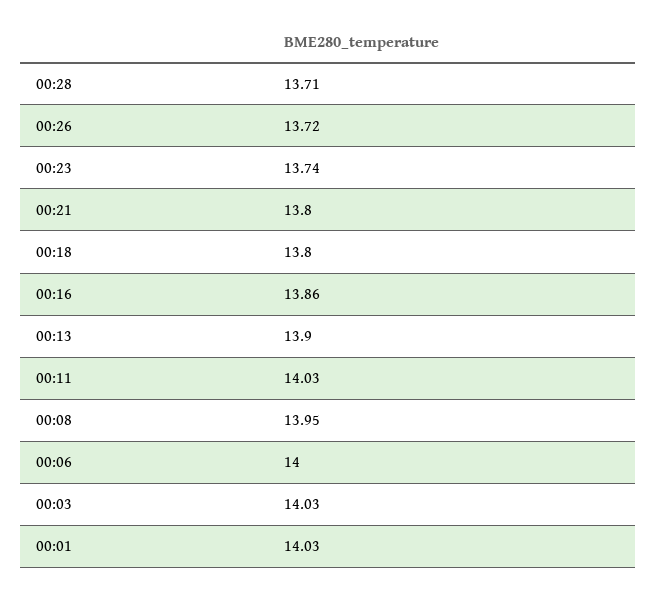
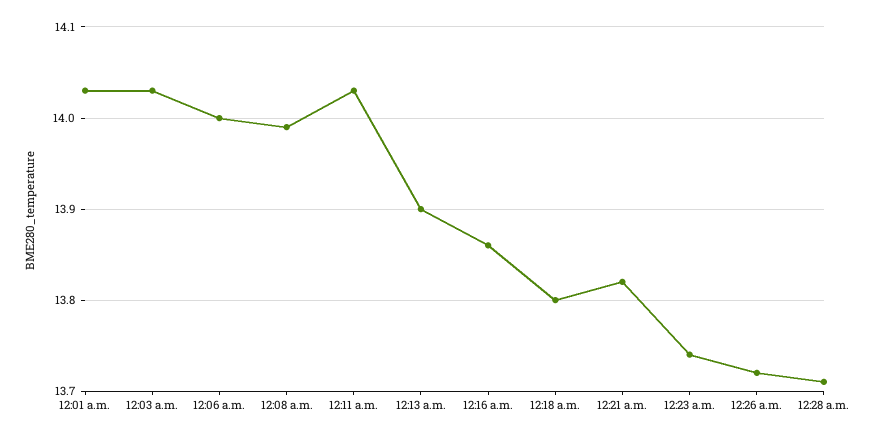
  {
    "00:28": 13.71,
    "00:26": 13.72,
    "00:23": 13.74,
-   "00:21": 13.8,
+   "00:21": 13.82,
    "00:18": 13.8,
    "00:16": 13.86,
    "00:13": 13.9,
    "00:11": 14.03,
-   "00:08": 13.95,
+   "00:08": 13.99,
    "00:06": 14,
    "00:03": 14.03,
    "00:01": 14.03
  }

